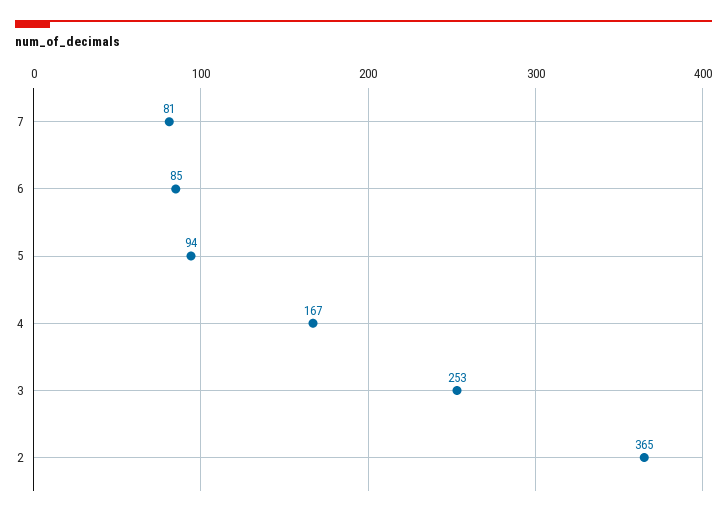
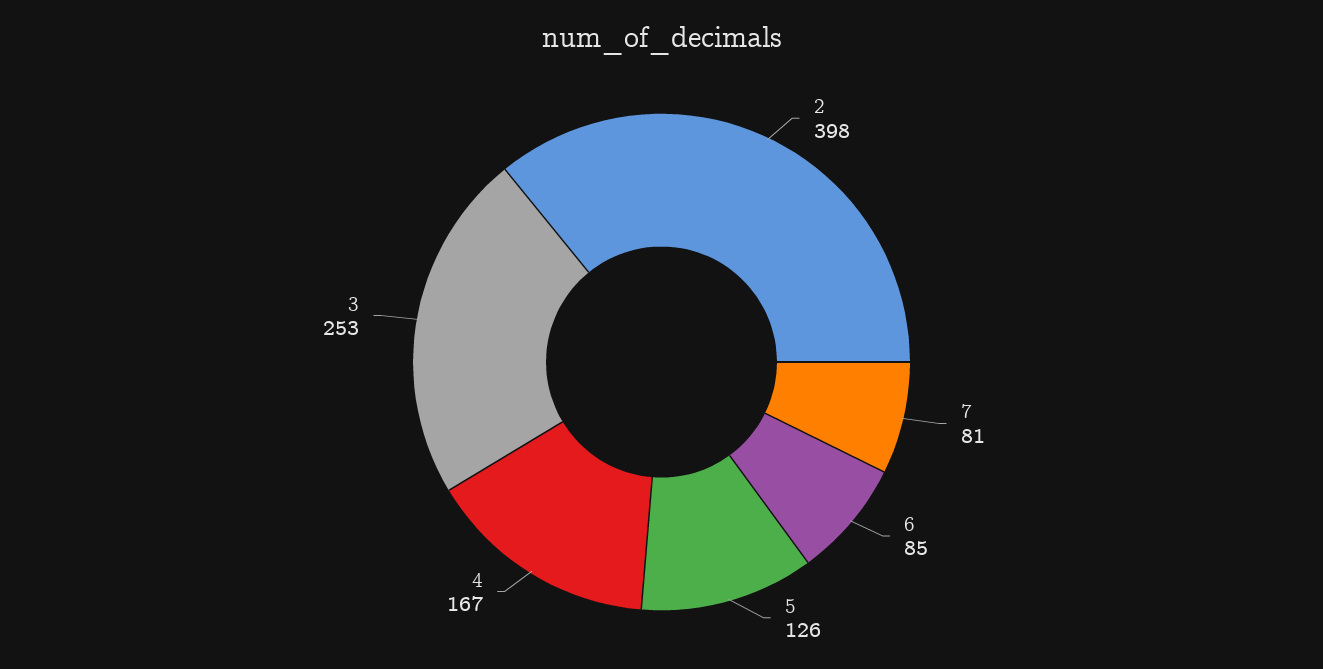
  {
    "7": 81,
    "6": 85,
-   "5": 94,
+   "5": 126,
    "4": 167,
    "3": 253,
-   "2": 365
+   "2": 398
  }

